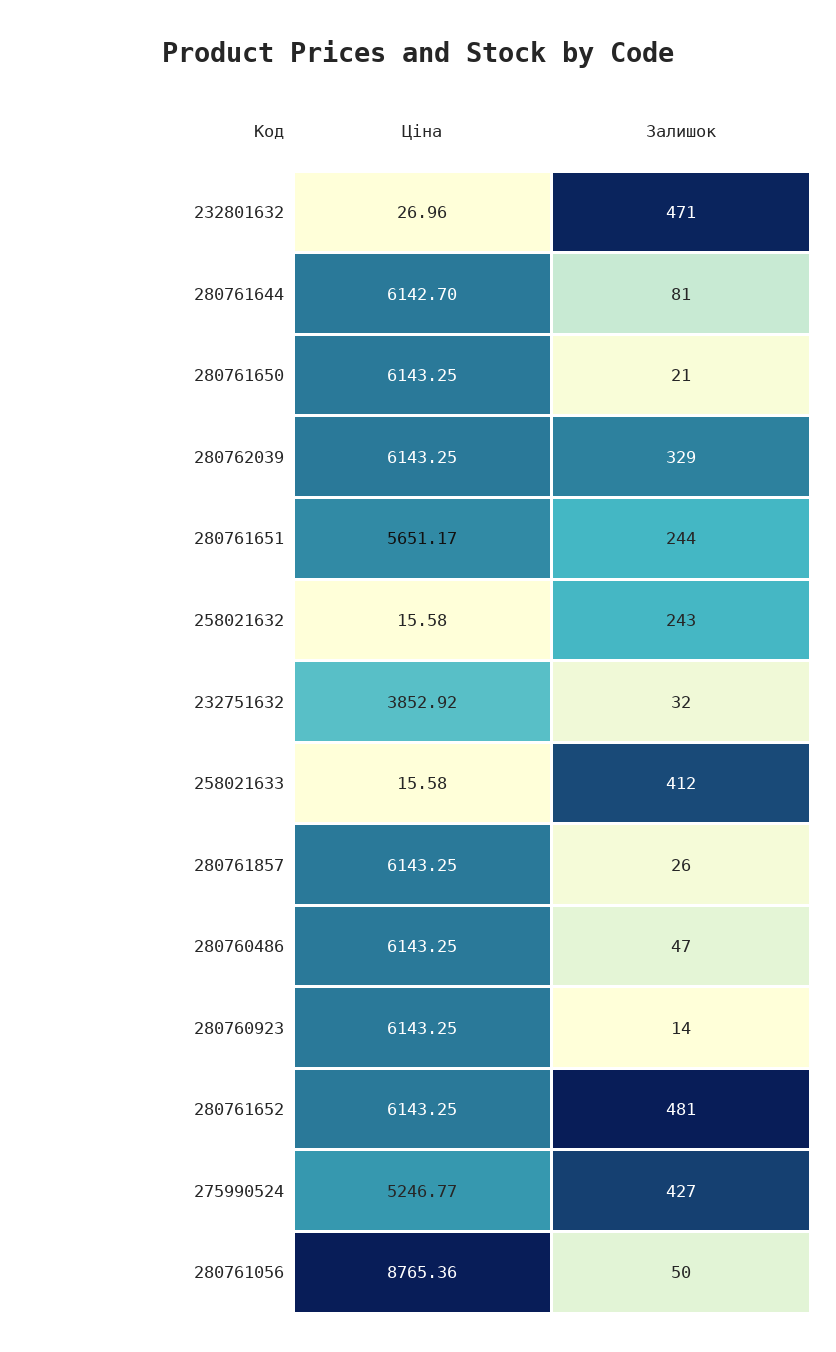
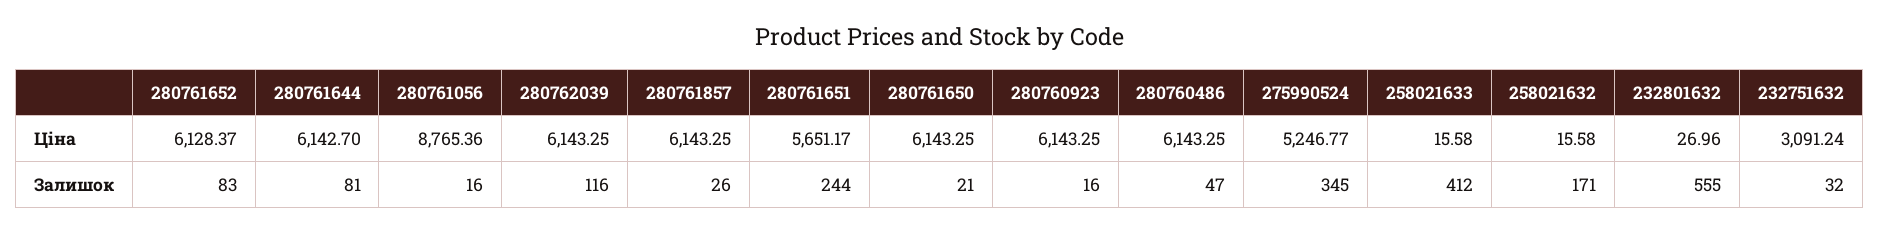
  {
    "Ціна": {
      "232801632": 26.96,
      "280761644": 6142.7,
      "280761650": 6143.25,
      "280762039": 6143.25,
      "280761651": 5651.17,
      "258021632": 15.58,
-     "232751632": 3852.92,
+     "232751632": 3091.24,
      "258021633": 15.58,
      "280761857": 6143.25,
      "280760486": 6143.25,
      "280760923": 6143.25,
-     "280761652": 6143.25,
+     "280761652": 6128.37,
      "275990524": 5246.77,
      "280761056": 8765.36
    },
    "Залишок": {
-     "232801632": 471,
+     "232801632": 555,
      "280761644": 81,
      "280761650": 21,
-     "280762039": 329,
+     "280762039": 116,
      "280761651": 244,
-     "258021632": 243,
+     "258021632": 171,
      "232751632": 32,
      "258021633": 412,
      "280761857": 26,
      "280760486": 47,
-     "280760923": 14,
+     "280760923": 16,
-     "280761652": 481,
+     "280761652": 83,
-     "275990524": 427,
+     "275990524": 345,
-     "280761056": 50
+     "280761056": 16
    }
  }

